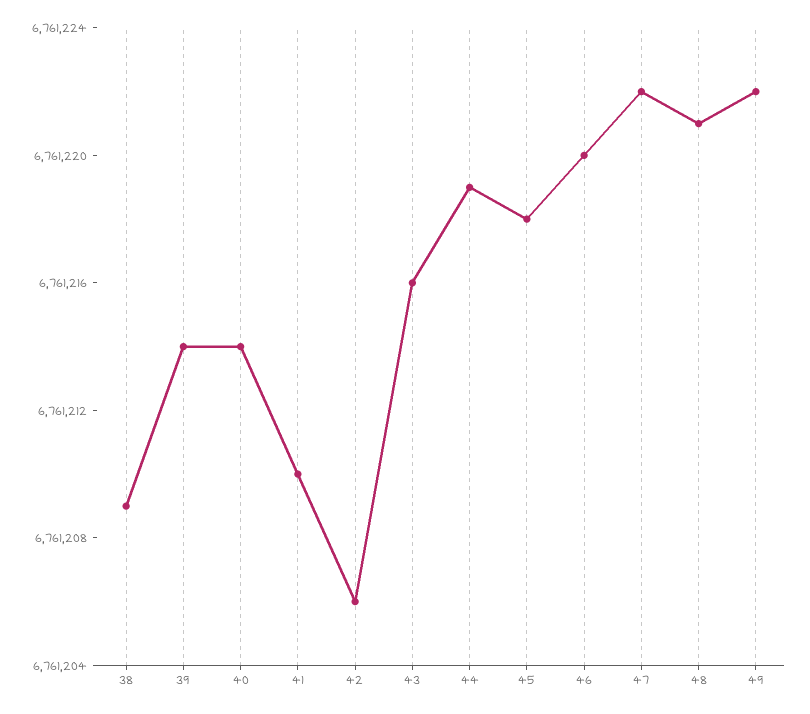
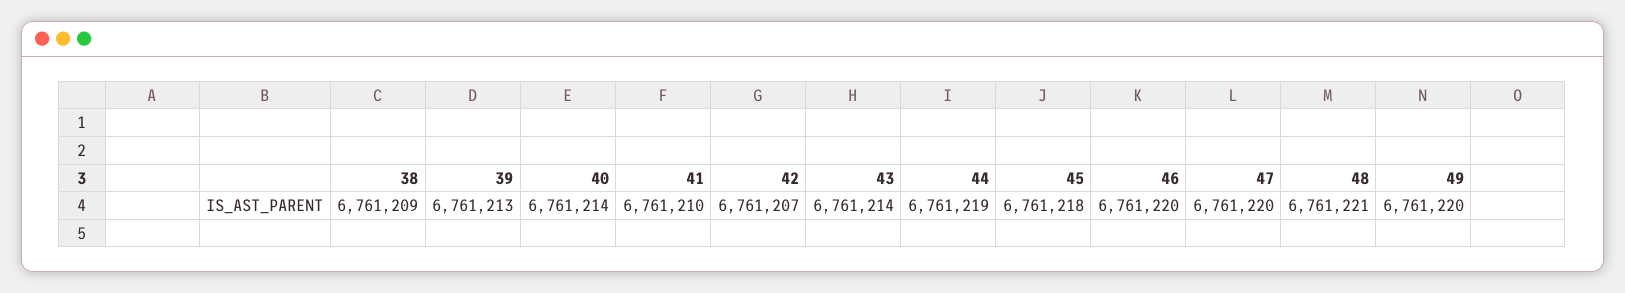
  {
    "38": 6761209,
-   "39": 6761214,
+   "39": 6761213,
    "40": 6761214,
    "41": 6761210,
-   "42": 6761206,
+   "42": 6761207,
-   "43": 6761216,
+   "43": 6761214,
    "44": 6761219,
    "45": 6761218,
    "46": 6761220,
-   "47": 6761222,
+   "47": 6761220,
    "48": 6761221,
-   "49": 6761222
+   "49": 6761220
  }

